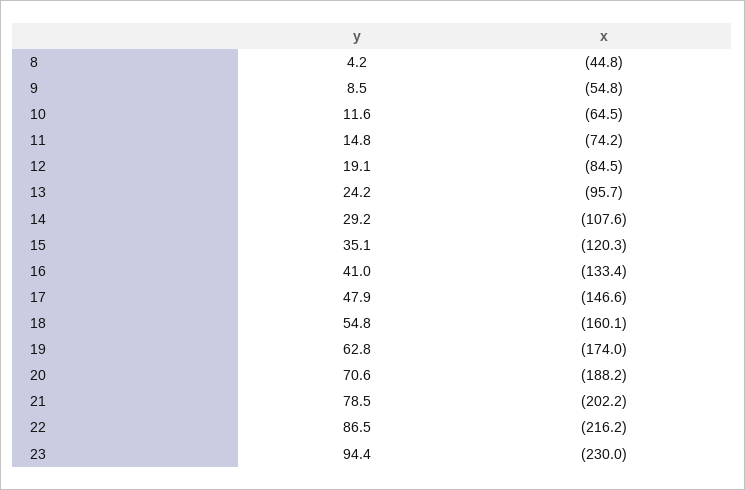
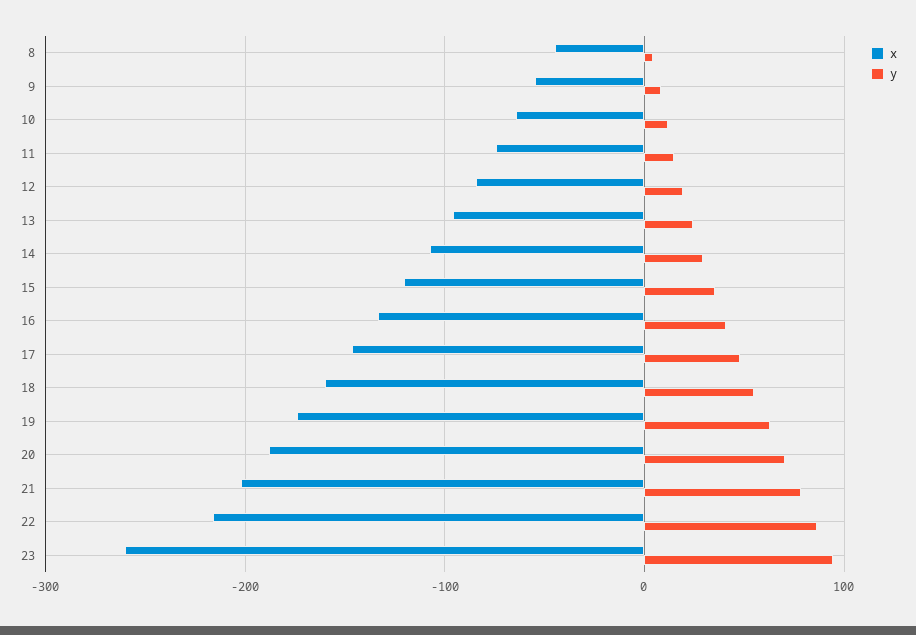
  {
    "y": {
      "8": 4.2,
      "9": 8.5,
      "10": 11.6,
      "11": 14.8,
      "12": 19.1,
      "13": 24.2,
      "14": 29.2,
      "15": 35.1,
      "16": 41,
      "17": 47.9,
      "18": 54.8,
      "19": 62.8,
      "20": 70.6,
      "21": 78.5,
      "22": 86.5,
      "23": 94.4
    },
    "x": {
      "8": -44.8,
      "9": -54.8,
      "10": -64.5,
      "11": -74.2,
      "12": -84.5,
      "13": -95.7,
      "14": -107.6,
      "15": -120.3,
      "16": -133.4,
      "17": -146.6,
      "18": -160.1,
      "19": -174,
      "20": -188.2,
      "21": -202.2,
      "22": -216.2,
-     "23": -230
+     "23": -260
    }
  }

